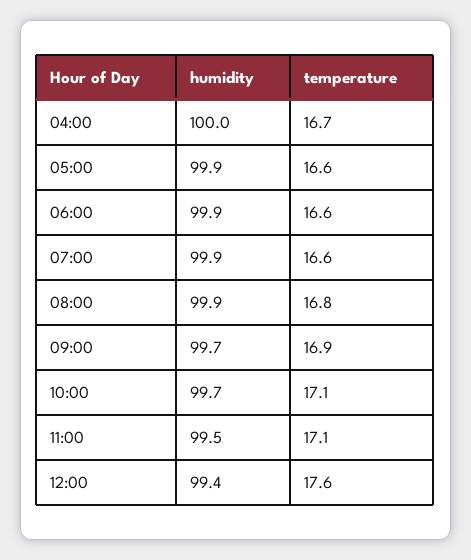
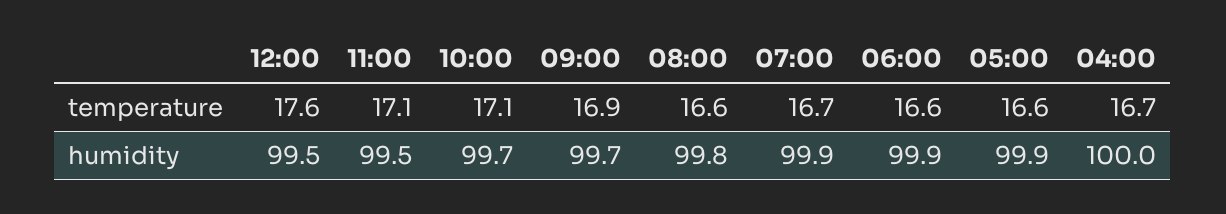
  {
    "humidity": {
      "04:00": 100,
      "05:00": 99.9,
      "06:00": 99.9,
      "07:00": 99.9,
-     "08:00": 99.9,
+     "08:00": 99.8,
      "09:00": 99.7,
      "10:00": 99.7,
      "11:00": 99.5,
-     "12:00": 99.4
+     "12:00": 99.5
    },
    "temperature": {
      "04:00": 16.7,
      "05:00": 16.6,
      "06:00": 16.6,
-     "07:00": 16.6,
+     "07:00": 16.7,
-     "08:00": 16.8,
+     "08:00": 16.6,
      "09:00": 16.9,
      "10:00": 17.1,
      "11:00": 17.1,
      "12:00": 17.6
    }
  }

